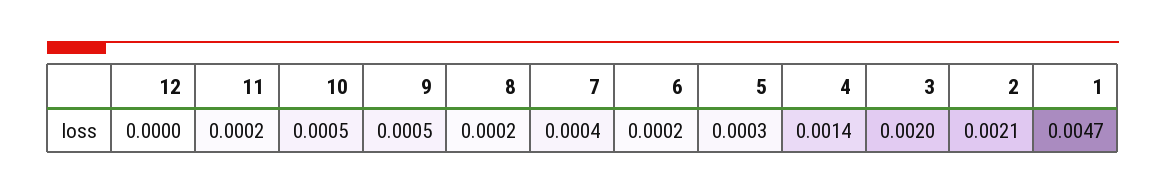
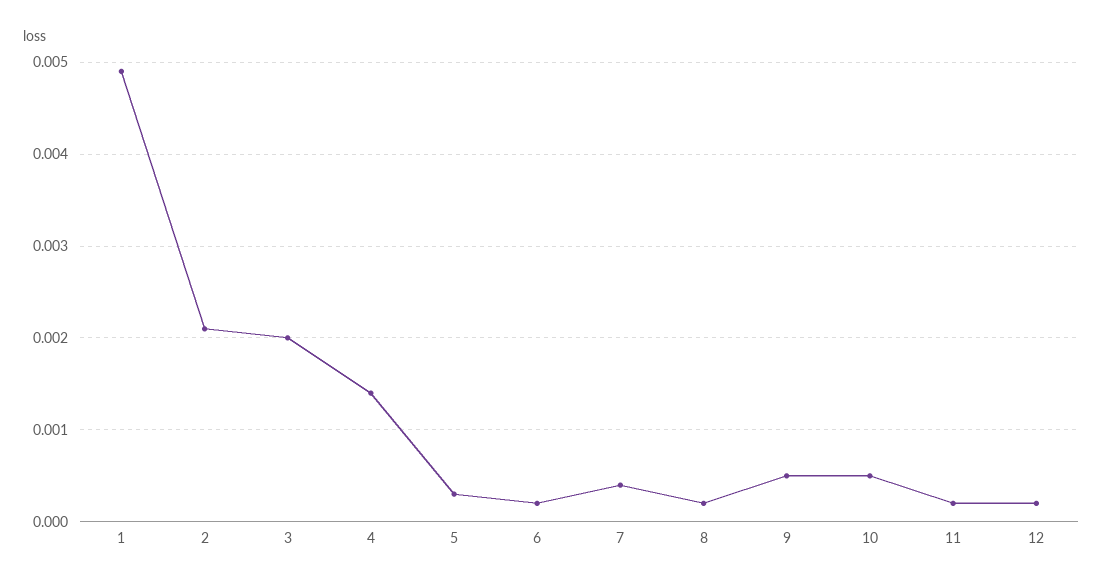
  {
-   "12": 0,
+   "12": 0.0002,
    "11": 0.0002,
    "10": 0.0005,
    "9": 0.0005,
    "8": 0.0002,
    "7": 0.0004,
    "6": 0.0002,
    "5": 0.0003,
    "4": 0.0014,
    "3": 0.002,
    "2": 0.0021,
-   "1": 0.0047
+   "1": 0.0049
  }

